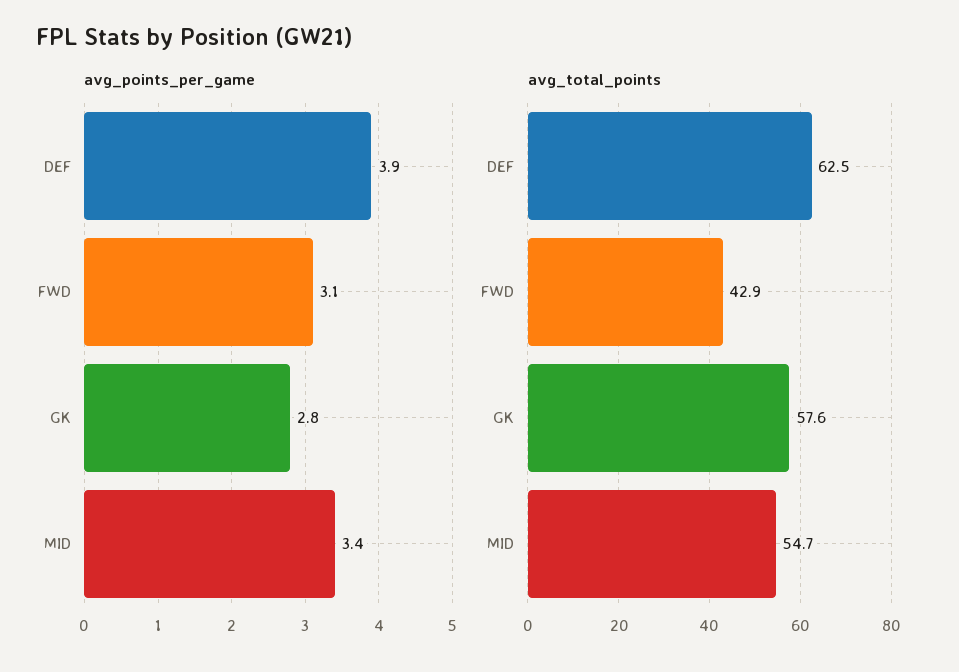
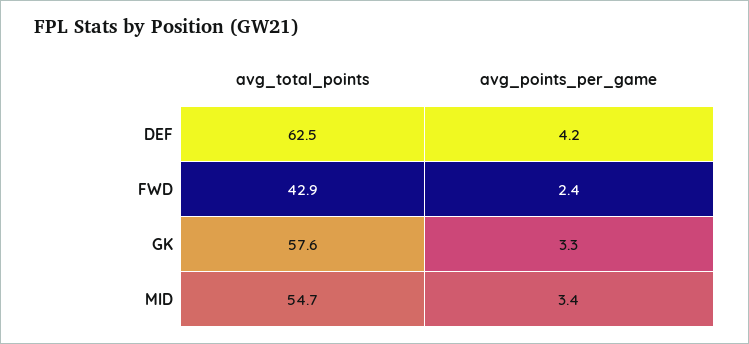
  {
    "avg_points_per_game": {
-     "DEF": 3.9,
+     "DEF": 4.2,
-     "FWD": 3.1,
+     "FWD": 2.4,
-     "GK": 2.8,
+     "GK": 3.3,
      "MID": 3.4
    },
    "avg_total_points": {
      "DEF": 62.5,
      "FWD": 42.9,
      "GK": 57.6,
      "MID": 54.7
    }
  }

